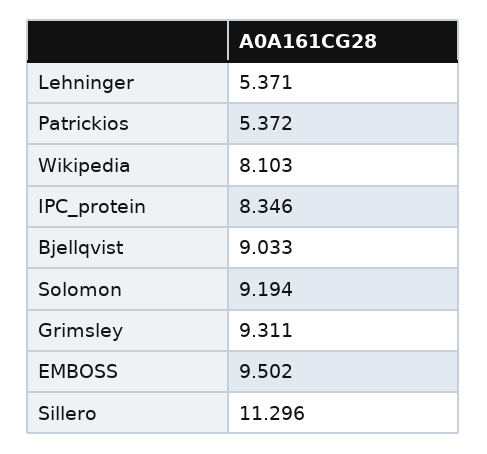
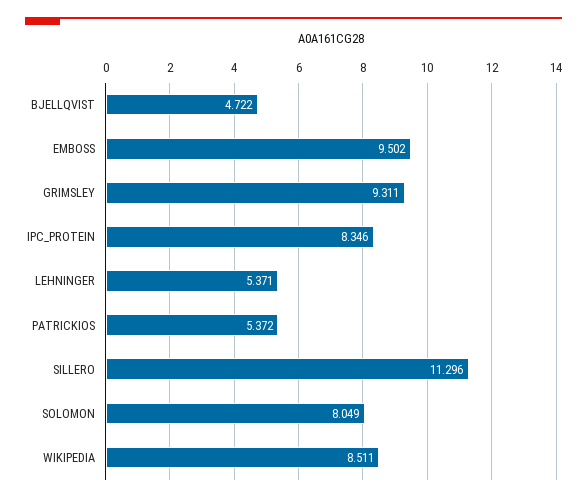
  {
    "Lehninger": 5.371,
    "Patrickios": 5.372,
-   "Wikipedia": 8.103,
+   "Wikipedia": 8.511,
    "IPC_protein": 8.346,
-   "Bjellqvist": 9.033,
+   "Bjellqvist": 4.722,
-   "Solomon": 9.194,
+   "Solomon": 8.049,
    "Grimsley": 9.311,
    "EMBOSS": 9.502,
    "Sillero": 11.296
  }

